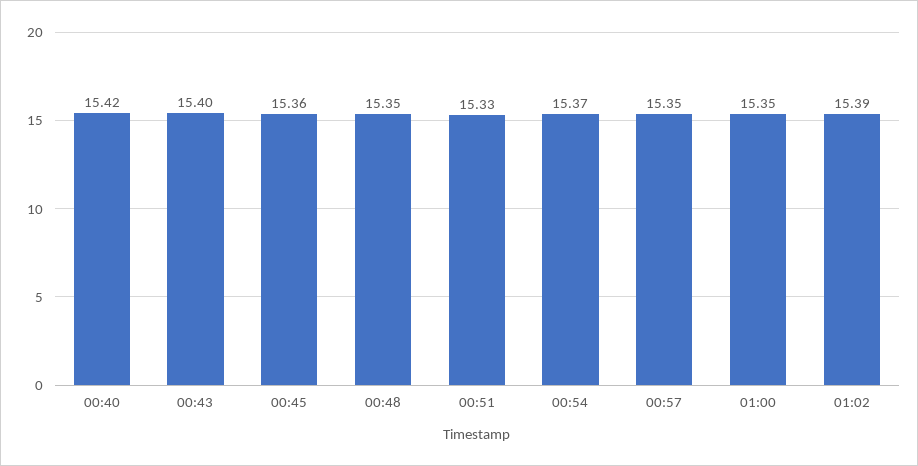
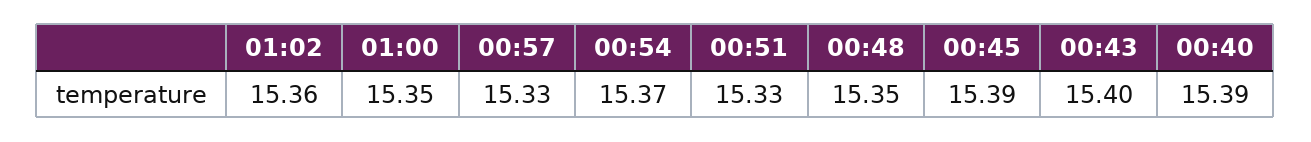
  {
-   "00:40": 15.42,
+   "00:40": 15.39,
    "00:43": 15.4,
-   "00:45": 15.36,
+   "00:45": 15.39,
    "00:48": 15.35,
    "00:51": 15.33,
    "00:54": 15.37,
-   "00:57": 15.35,
+   "00:57": 15.33,
    "01:00": 15.35,
-   "01:02": 15.39
+   "01:02": 15.36
  }

